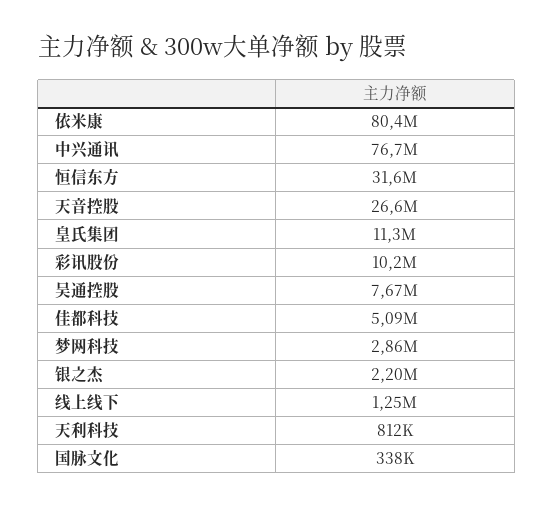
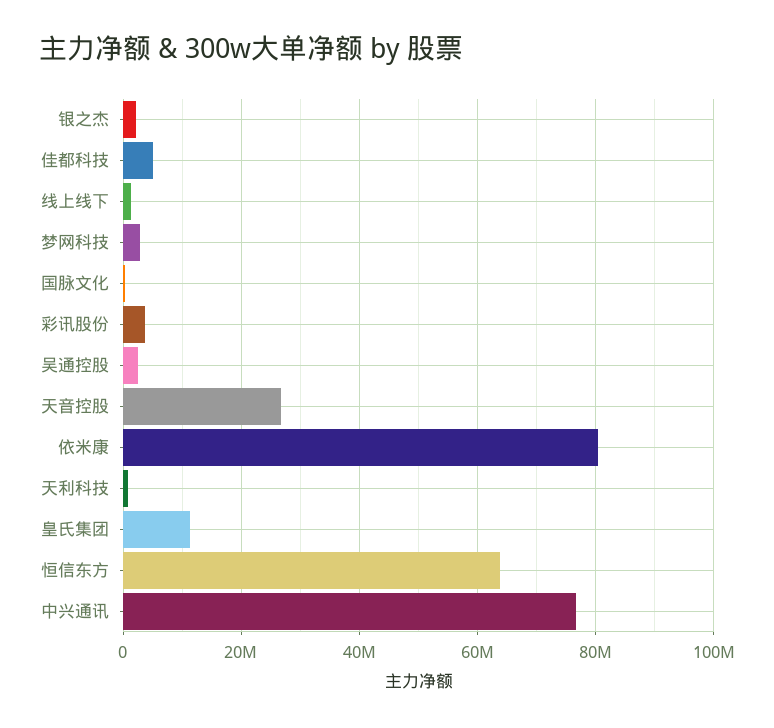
  {
    "依米康": 80400000,
    "中兴通讯": 76700000,
-   "恒信东方": 31600000,
+   "恒信东方": 64000000,
    "天音控股": 26600000,
    "皇氏集团": 11300000,
-   "彩讯股份": 10200000,
+   "彩讯股份": 4000000,
-   "吴通控股": 7670000,
+   "吴通控股": 2000000,
    "佳都科技": 5090000,
    "梦网科技": 2860000,
    "银之杰": 2200000,
    "线上线下": 1250000,
    "天利科技": 812000,
    "国脉文化": 338000
  }

